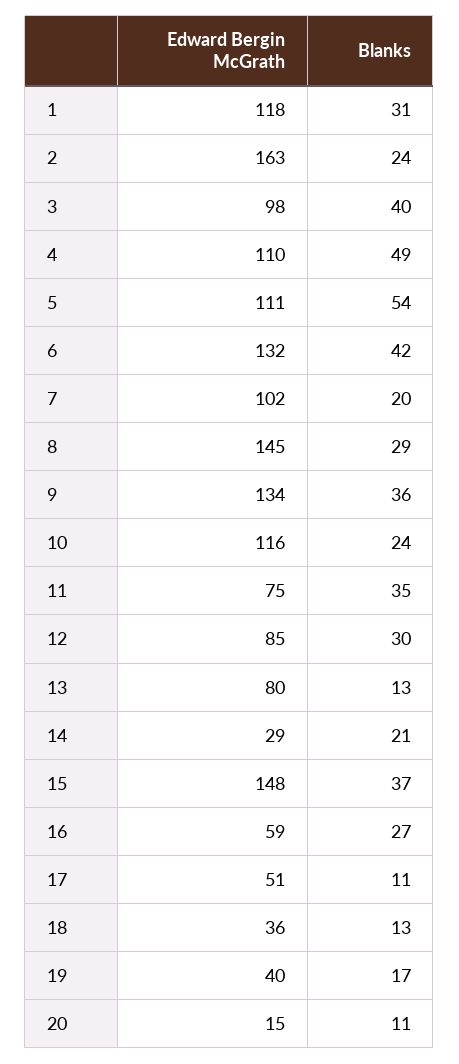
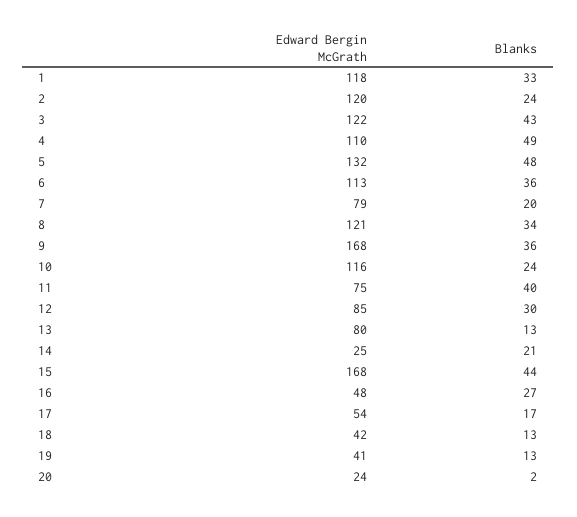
  {
    "Edward Bergin McGrath": {
      "1": 118,
-     "2": 163,
+     "2": 120,
-     "3": 98,
+     "3": 122,
      "4": 110,
-     "5": 111,
+     "5": 132,
-     "6": 132,
+     "6": 113,
-     "7": 102,
+     "7": 79,
-     "8": 145,
+     "8": 121,
-     "9": 134,
+     "9": 168,
      "10": 116,
      "11": 75,
      "12": 85,
      "13": 80,
-     "14": 29,
+     "14": 25,
-     "15": 148,
+     "15": 168,
-     "16": 59,
+     "16": 48,
-     "17": 51,
+     "17": 54,
-     "18": 36,
+     "18": 42,
-     "19": 40,
+     "19": 41,
-     "20": 15
+     "20": 24
    },
    "Blanks": {
-     "1": 31,
+     "1": 33,
      "2": 24,
-     "3": 40,
+     "3": 43,
      "4": 49,
-     "5": 54,
+     "5": 48,
-     "6": 42,
+     "6": 36,
      "7": 20,
-     "8": 29,
+     "8": 34,
      "9": 36,
      "10": 24,
-     "11": 35,
+     "11": 40,
      "12": 30,
      "13": 13,
      "14": 21,
-     "15": 37,
+     "15": 44,
      "16": 27,
-     "17": 11,
+     "17": 17,
      "18": 13,
-     "19": 17,
+     "19": 13,
-     "20": 11
+     "20": 2
    }
  }

